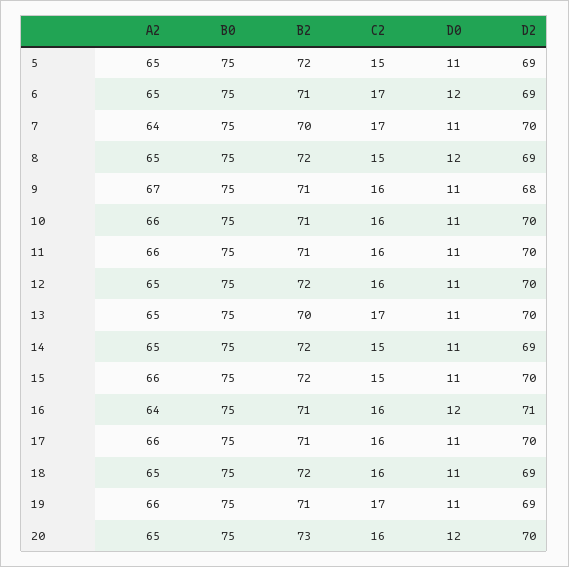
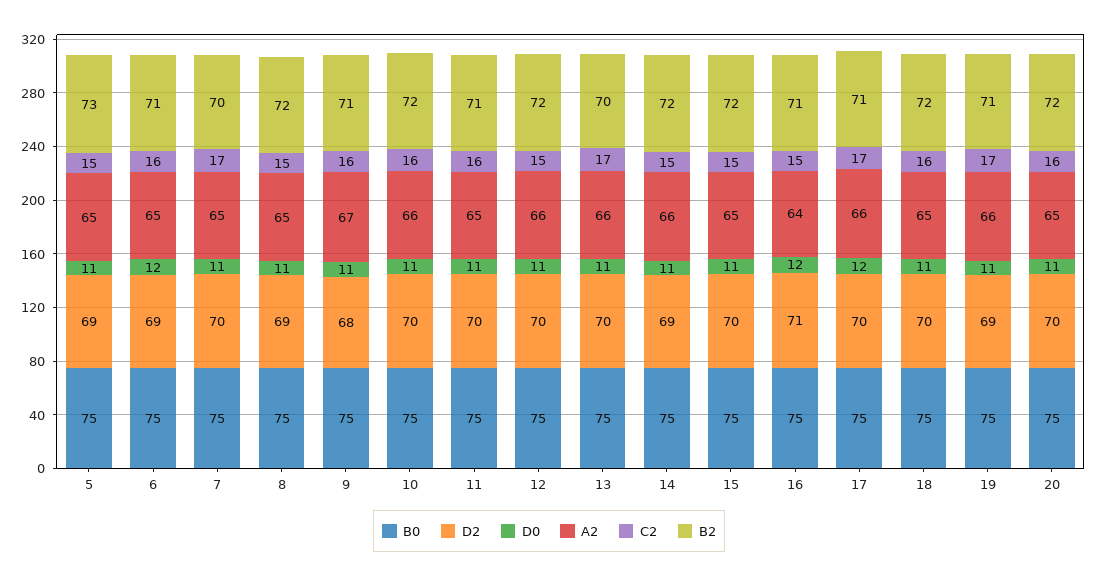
  {
    "A2": {
      "5": 65,
      "6": 65,
-     "7": 64,
+     "7": 65,
      "8": 65,
      "9": 67,
      "10": 66,
-     "11": 66,
+     "11": 65,
-     "12": 65,
+     "12": 66,
-     "13": 65,
+     "13": 66,
-     "14": 65,
+     "14": 66,
-     "15": 66,
+     "15": 65,
      "16": 64,
      "17": 66,
      "18": 65,
      "19": 66,
      "20": 65
    },
    "B0": {
      "5": 75,
      "6": 75,
      "7": 75,
      "8": 75,
      "9": 75,
      "10": 75,
      "11": 75,
      "12": 75,
      "13": 75,
      "14": 75,
      "15": 75,
      "16": 75,
      "17": 75,
      "18": 75,
      "19": 75,
      "20": 75
    },
    "B2": {
-     "5": 72,
+     "5": 73,
      "6": 71,
      "7": 70,
      "8": 72,
      "9": 71,
-     "10": 71,
+     "10": 72,
      "11": 71,
      "12": 72,
      "13": 70,
      "14": 72,
      "15": 72,
      "16": 71,
      "17": 71,
      "18": 72,
      "19": 71,
-     "20": 73
+     "20": 72
    },
    "C2": {
      "5": 15,
-     "6": 17,
+     "6": 16,
      "7": 17,
      "8": 15,
      "9": 16,
      "10": 16,
      "11": 16,
-     "12": 16,
+     "12": 15,
      "13": 17,
      "14": 15,
      "15": 15,
-     "16": 16,
+     "16": 15,
-     "17": 16,
+     "17": 17,
      "18": 16,
      "19": 17,
      "20": 16
    },
    "D0": {
      "5": 11,
      "6": 12,
      "7": 11,
-     "8": 12,
+     "8": 11,
      "9": 11,
      "10": 11,
      "11": 11,
      "12": 11,
      "13": 11,
      "14": 11,
      "15": 11,
      "16": 12,
-     "17": 11,
+     "17": 12,
      "18": 11,
      "19": 11,
-     "20": 12
+     "20": 11
    },
    "D2": {
      "5": 69,
      "6": 69,
      "7": 70,
      "8": 69,
      "9": 68,
      "10": 70,
      "11": 70,
      "12": 70,
      "13": 70,
      "14": 69,
      "15": 70,
      "16": 71,
      "17": 70,
-     "18": 69,
+     "18": 70,
      "19": 69,
      "20": 70
    }
  }

